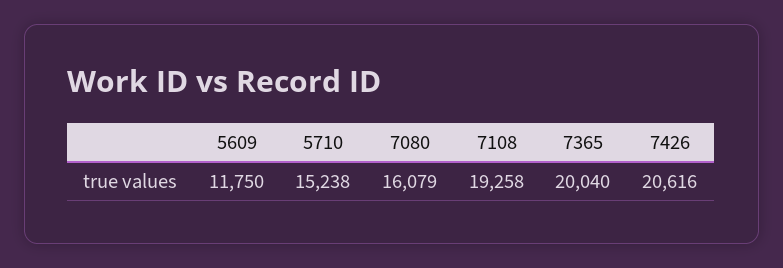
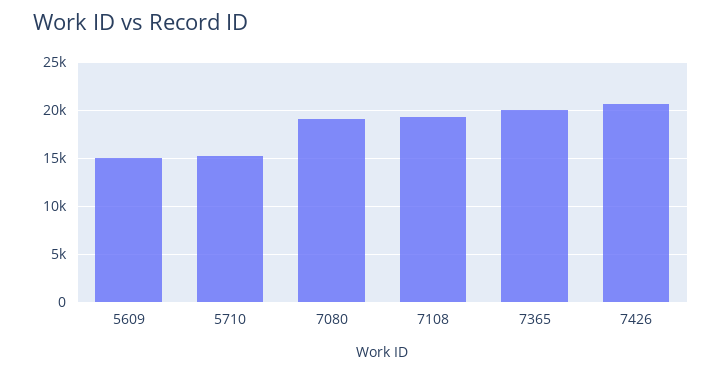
  {
-   "5609": 11750,
+   "5609": 15000,
    "5710": 15238,
-   "7080": 16079,
+   "7080": 19000,
    "7108": 19258,
    "7365": 20040,
    "7426": 20616
  }

